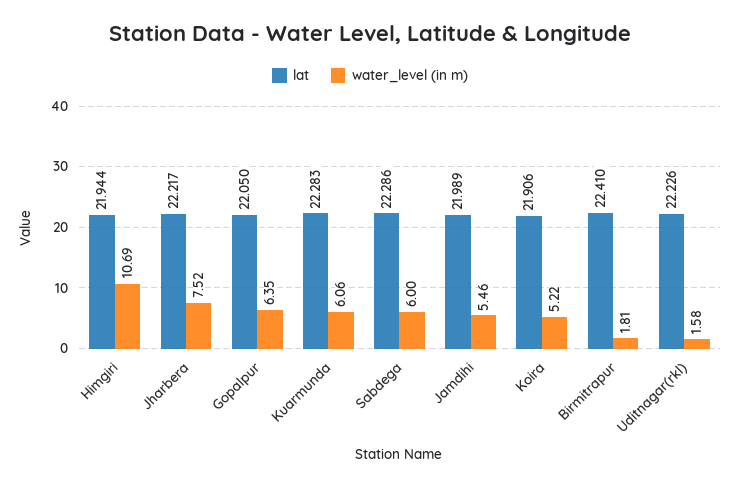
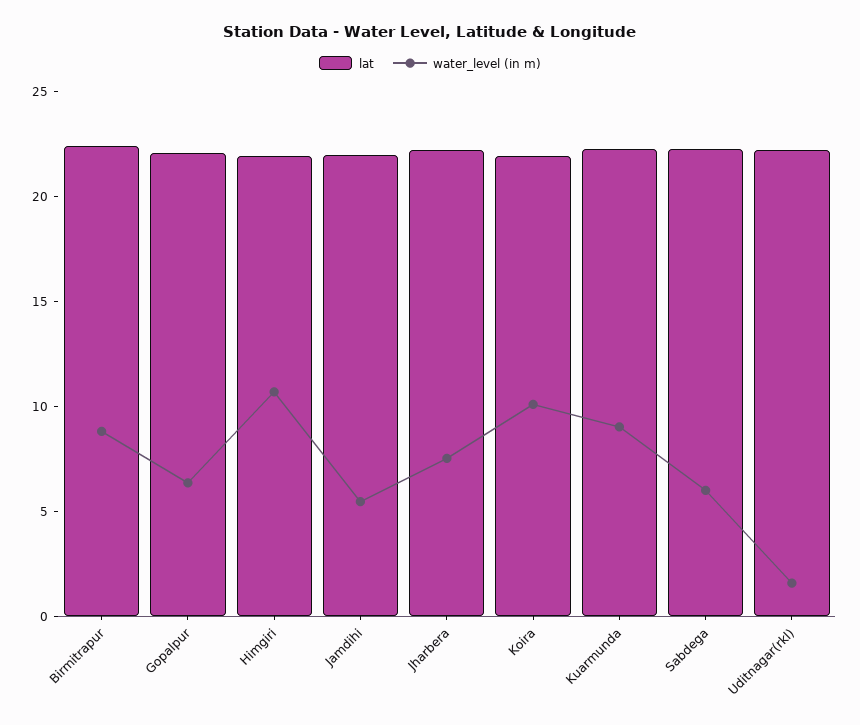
  {
    "lat": {
      "Himgiri": 21.944,
      "Jharbera": 22.217,
      "Gopalpur": 22.05,
      "Kuarmunda": 22.283,
      "Sabdega": 22.286,
      "Jamdihi": 21.989,
      "Koira": 21.906,
      "Birmitrapur": 22.41,
      "Uditnagar(rkl)": 22.226
    },
    "water_level (in m)": {
      "Himgiri": 10.69,
      "Jharbera": 7.52,
      "Gopalpur": 6.35,
-     "Kuarmunda": 6.06,
+     "Kuarmunda": 9,
      "Sabdega": 6,
      "Jamdihi": 5.46,
-     "Koira": 5.22,
+     "Koira": 10,
-     "Birmitrapur": 1.81,
+     "Birmitrapur": 9,
      "Uditnagar(rkl)": 1.58
    }
  }

